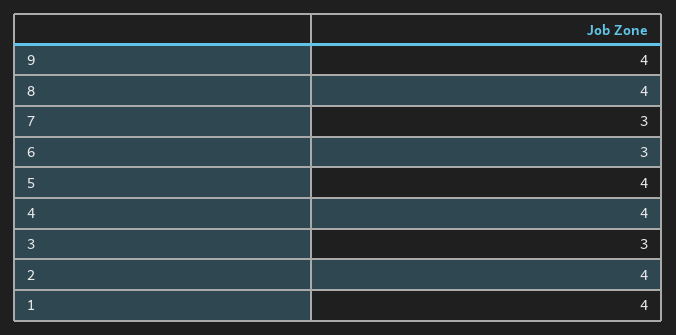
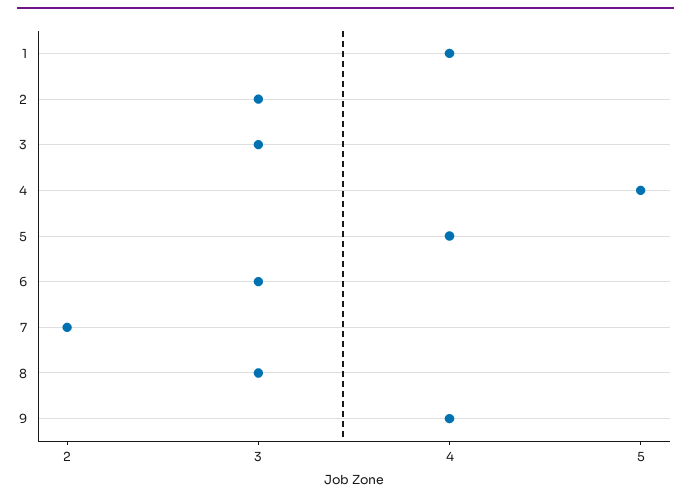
  {
    "9": 4,
-   "8": 4,
+   "8": 3,
-   "7": 3,
+   "7": 2,
    "6": 3,
    "5": 4,
-   "4": 4,
+   "4": 5,
    "3": 3,
-   "2": 4,
+   "2": 3,
    "1": 4
  }

